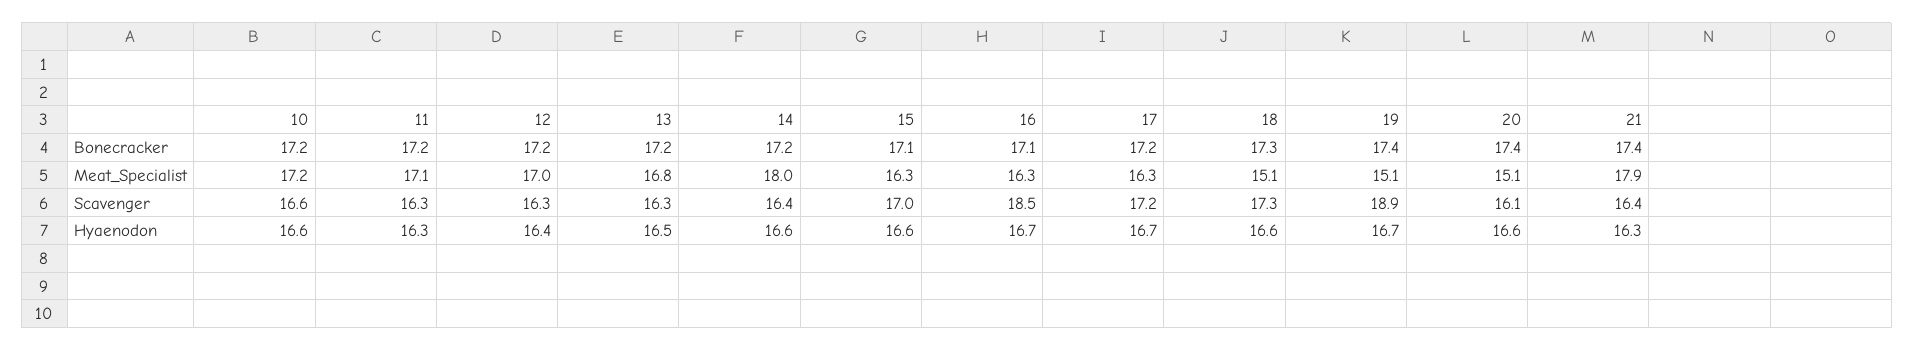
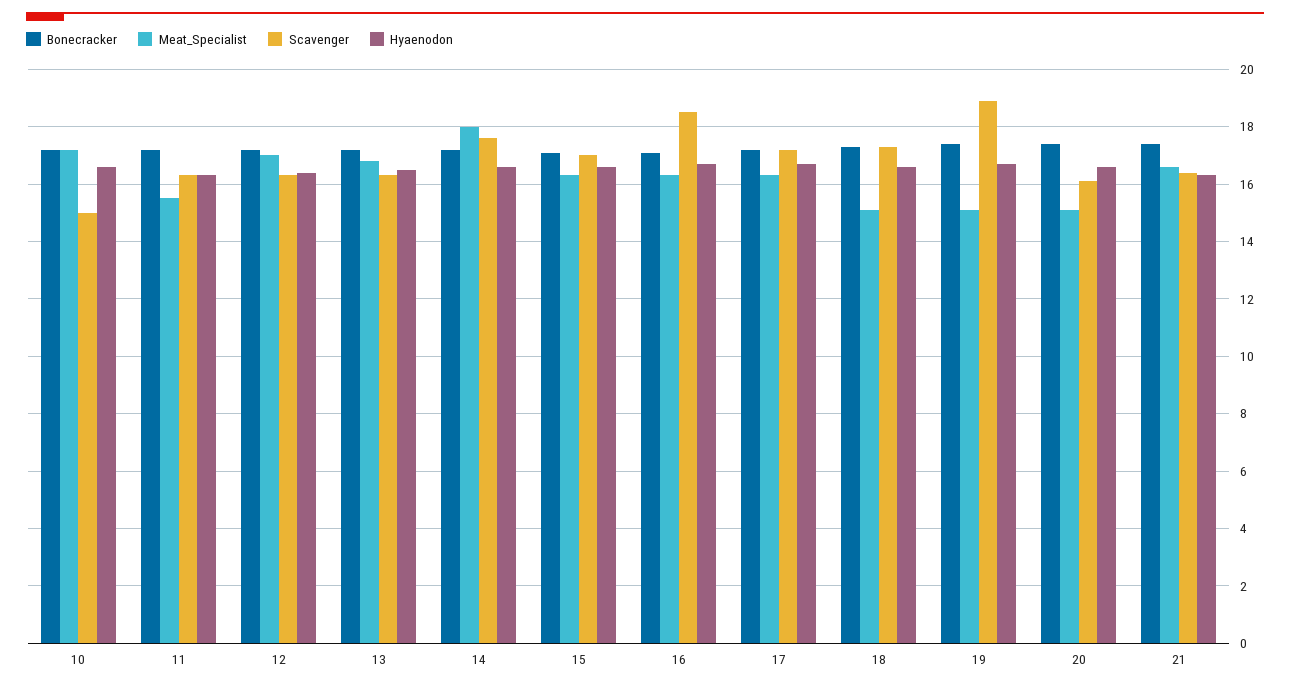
  {
    "Bonecracker": {
      "10": 17.2,
      "11": 17.2,
      "12": 17.2,
      "13": 17.2,
      "14": 17.2,
      "15": 17.1,
      "16": 17.1,
      "17": 17.2,
      "18": 17.3,
      "19": 17.4,
      "20": 17.4,
      "21": 17.4
    },
    "Meat_Specialist": {
      "10": 17.2,
-     "11": 17.1,
+     "11": 15.5,
      "12": 17,
      "13": 16.8,
      "14": 18,
      "15": 16.3,
      "16": 16.3,
      "17": 16.3,
      "18": 15.1,
      "19": 15.1,
      "20": 15.1,
-     "21": 17.9
+     "21": 16.5
    },
    "Scavenger": {
-     "10": 16.6,
+     "10": 15,
      "11": 16.3,
      "12": 16.3,
      "13": 16.3,
-     "14": 16.4,
+     "14": 17.5,
      "15": 17,
      "16": 18.5,
      "17": 17.2,
      "18": 17.3,
      "19": 18.9,
      "20": 16.1,
      "21": 16.4
    },
    "Hyaenodon": {
      "10": 16.6,
      "11": 16.3,
      "12": 16.4,
      "13": 16.5,
      "14": 16.6,
      "15": 16.6,
      "16": 16.7,
      "17": 16.7,
      "18": 16.6,
      "19": 16.7,
      "20": 16.6,
      "21": 16.3
    }
  }

